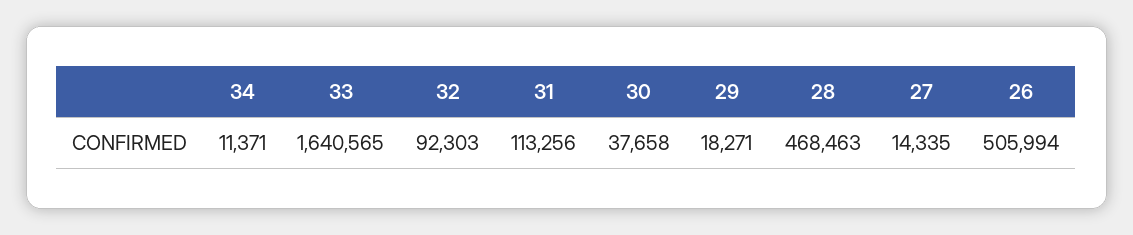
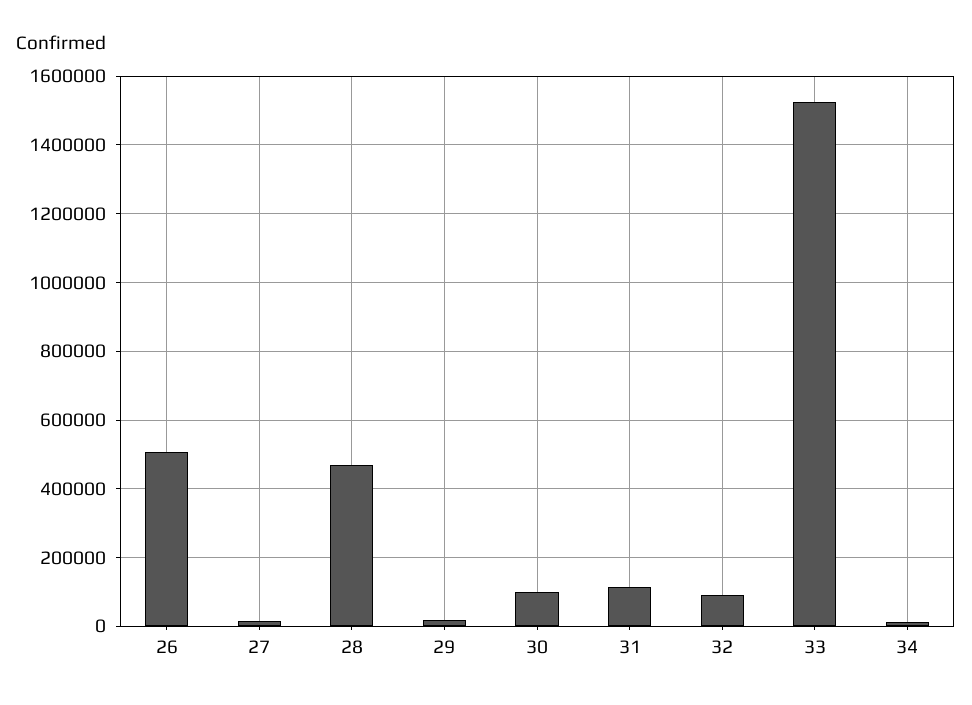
  {
    "34": 11371,
-   "33": 1640565,
+   "33": 1520000,
    "32": 92303,
    "31": 113256,
-   "30": 37658,
+   "30": 100000,
    "29": 18271,
    "28": 468463,
    "27": 14335,
    "26": 505994
  }

